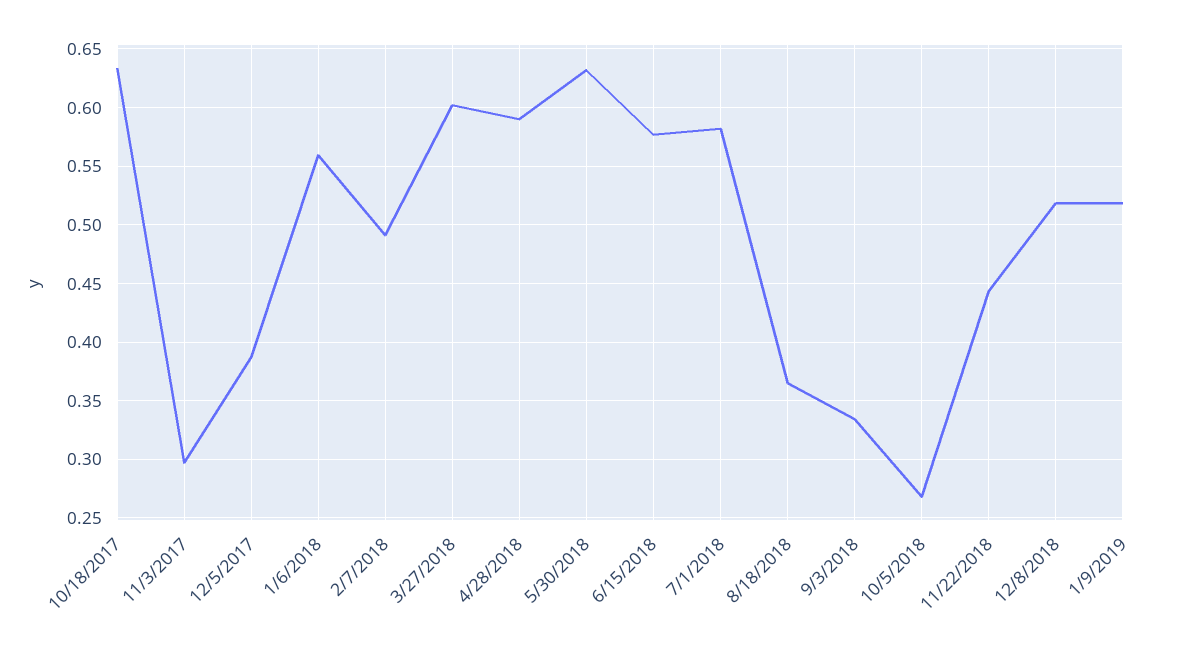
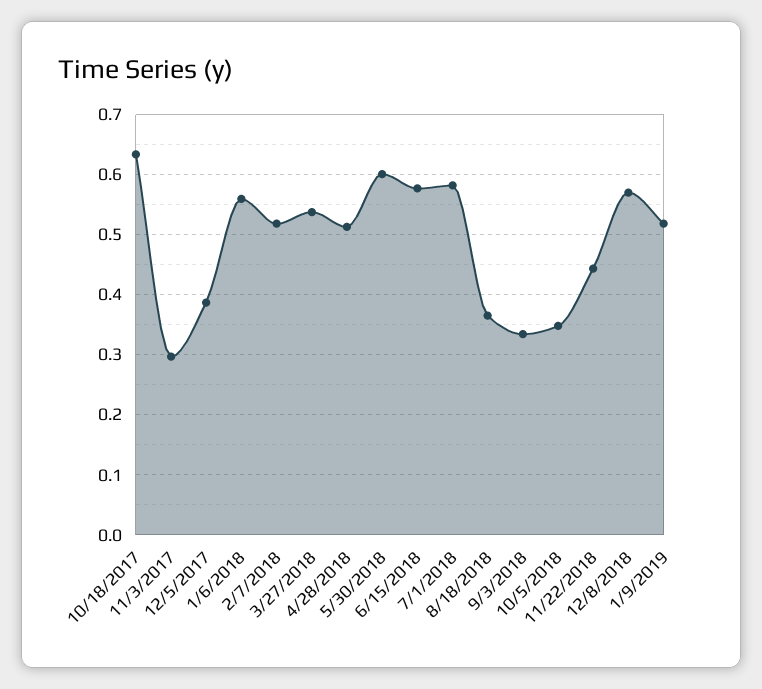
  {
    "10/18/2017": 0.63,
    "11/3/2017": 0.3,
    "12/5/2017": 0.39,
    "1/6/2018": 0.56,
-   "2/7/2018": 0.49,
+   "2/7/2018": 0.52,
-   "3/27/2018": 0.6,
+   "3/27/2018": 0.54,
-   "4/28/2018": 0.59,
+   "4/28/2018": 0.51,
-   "5/30/2018": 0.63,
+   "5/30/2018": 0.6,
    "6/15/2018": 0.58,
    "7/1/2018": 0.58,
    "8/18/2018": 0.37,
    "9/3/2018": 0.33,
-   "10/5/2018": 0.27,
+   "10/5/2018": 0.35,
    "11/22/2018": 0.44,
-   "12/8/2018": 0.52,
+   "12/8/2018": 0.57,
    "1/9/2019": 0.52
  }

